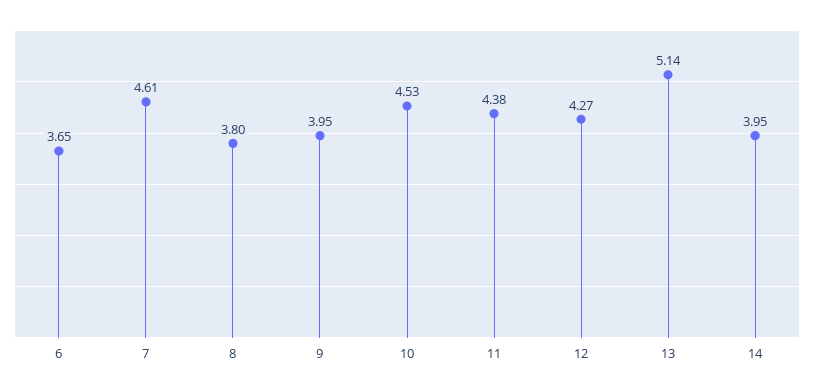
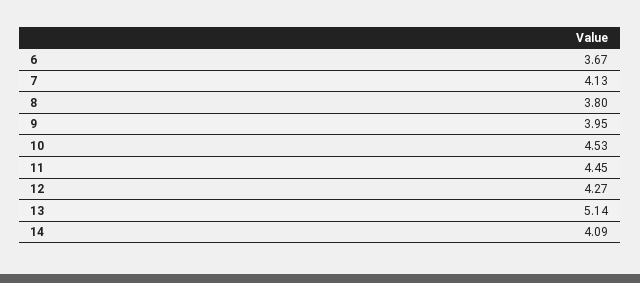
  {
-   "6": 3.65,
+   "6": 3.67,
-   "7": 4.61,
+   "7": 4.13,
    "8": 3.8,
    "9": 3.95,
    "10": 4.53,
-   "11": 4.38,
+   "11": 4.45,
    "12": 4.27,
    "13": 5.14,
-   "14": 3.95
+   "14": 4.09
  }

